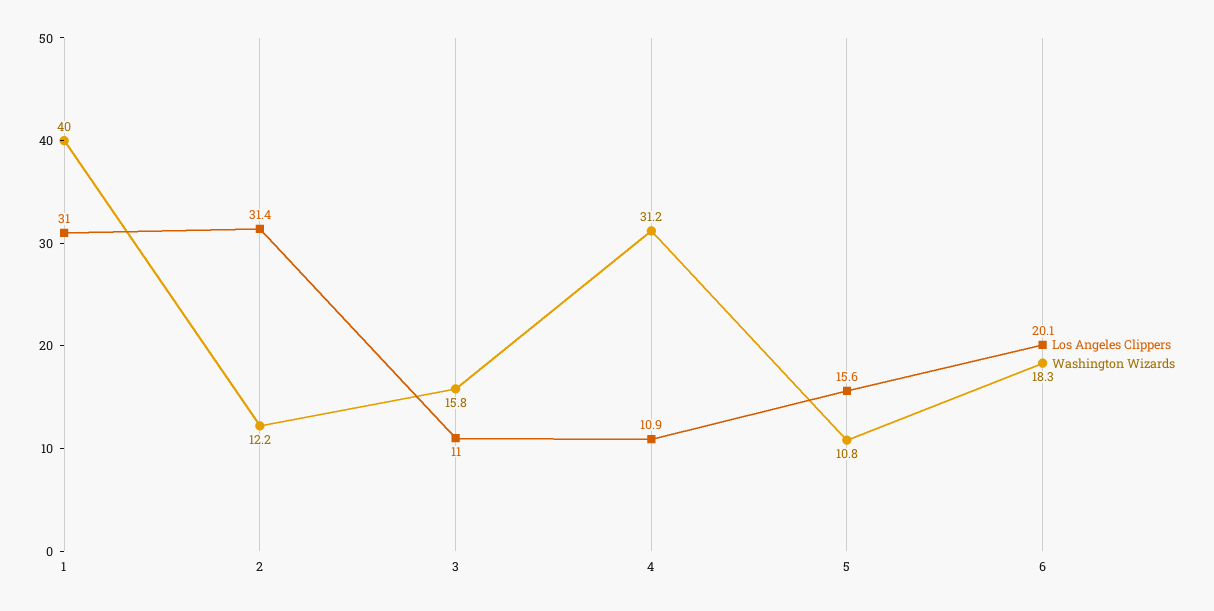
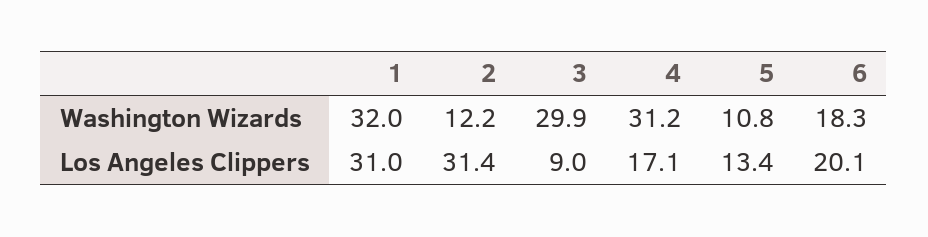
  {
    "Los Angeles Clippers": {
      "1": 31,
      "2": 31.4,
-     "3": 11,
+     "3": 9,
-     "4": 10.9,
+     "4": 17.1,
-     "5": 15.6,
+     "5": 13.4,
      "6": 20.1
    },
    "Washington Wizards": {
-     "1": 40,
+     "1": 32,
      "2": 12.2,
-     "3": 15.8,
+     "3": 29.9,
      "4": 31.2,
      "5": 10.8,
      "6": 18.3
    }
  }

